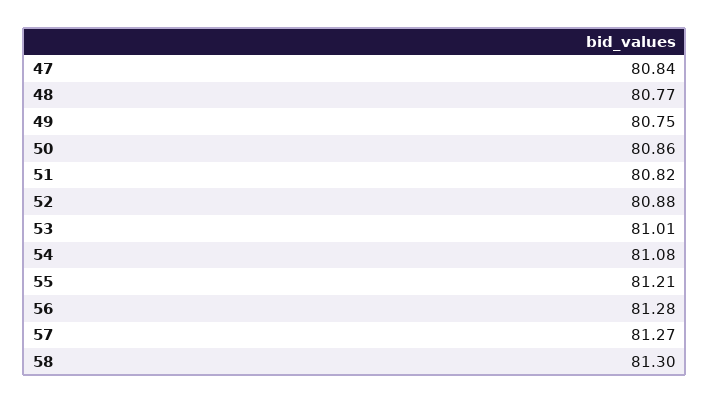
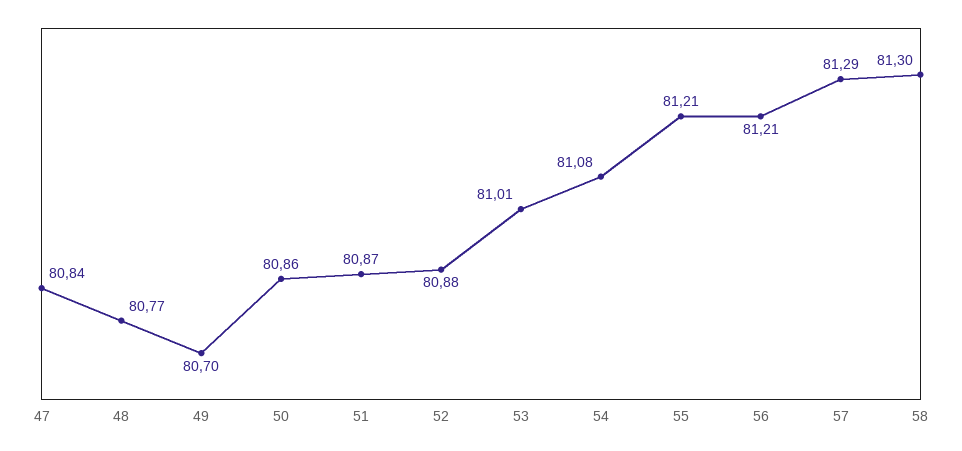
  {
    "47": 80.84,
    "48": 80.77,
-   "49": 80.75,
+   "49": 80.7,
    "50": 80.86,
-   "51": 80.82,
+   "51": 80.87,
    "52": 80.88,
    "53": 81.01,
    "54": 81.08,
    "55": 81.21,
-   "56": 81.28,
+   "56": 81.21,
-   "57": 81.27,
+   "57": 81.29,
    "58": 81.3
  }

